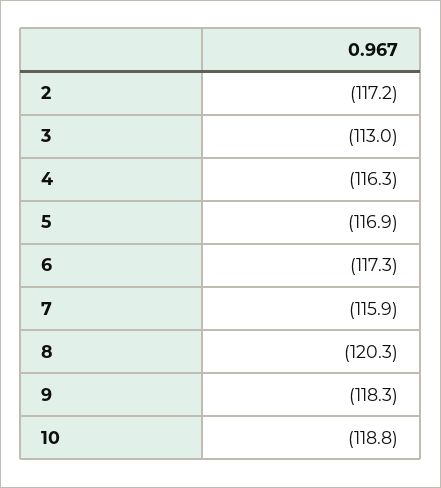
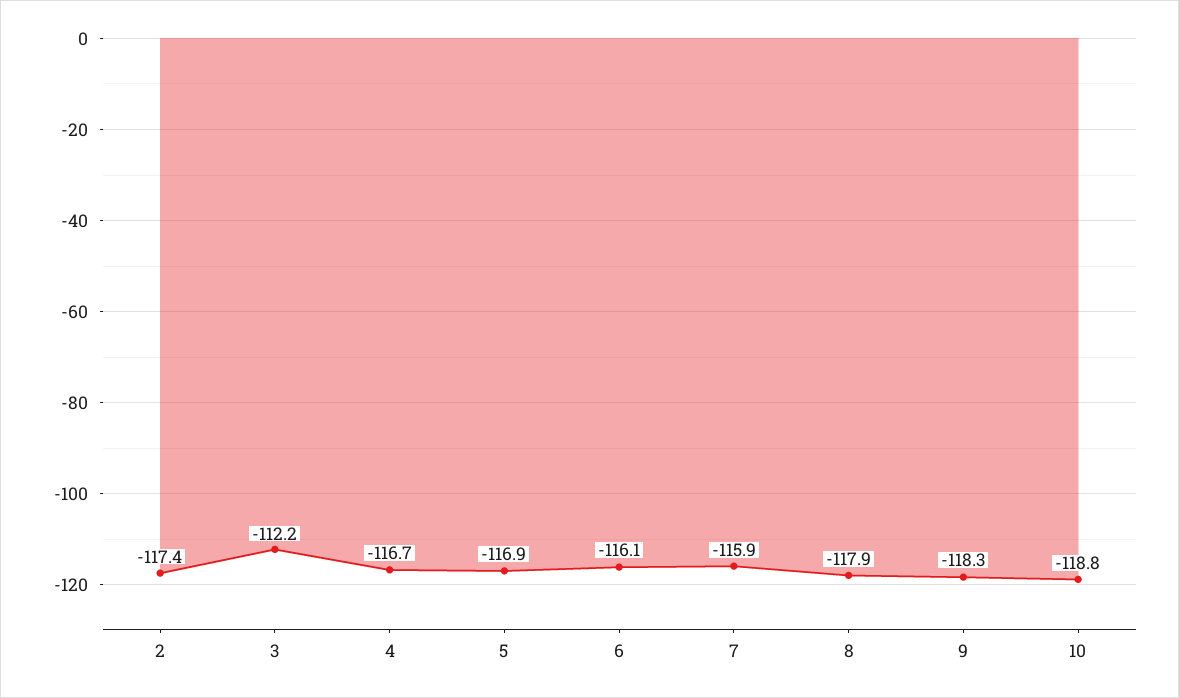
  {
-   "2": -117.2,
+   "2": -117.4,
-   "3": -113,
+   "3": -112.2,
-   "4": -116.3,
+   "4": -116.7,
    "5": -116.9,
-   "6": -117.3,
+   "6": -116.1,
    "7": -115.9,
-   "8": -120.3,
+   "8": -117.9,
    "9": -118.3,
    "10": -118.8
  }

